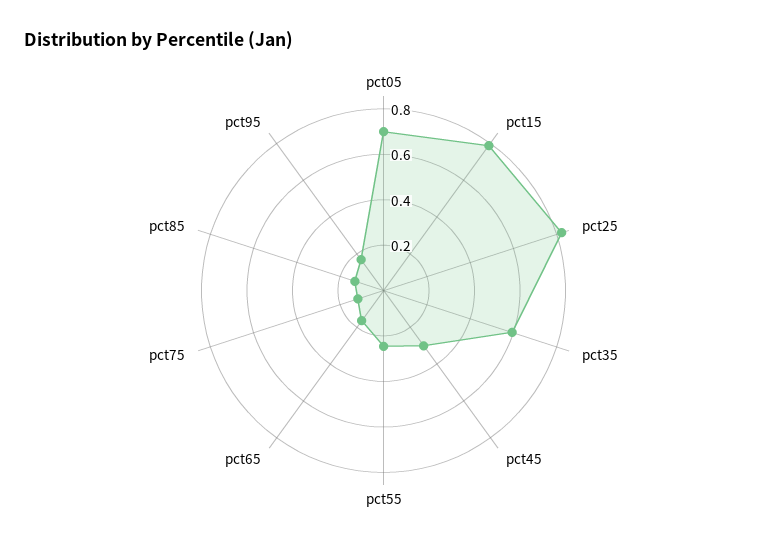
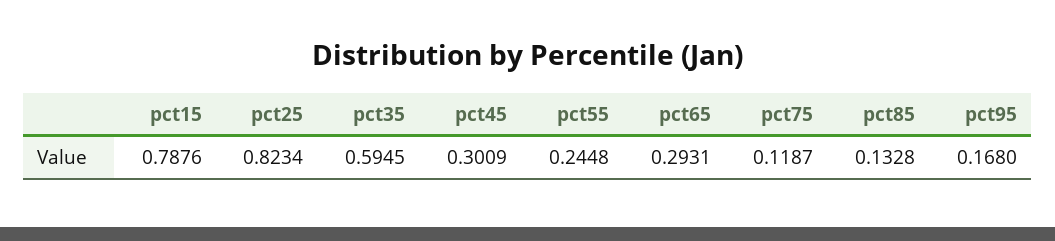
  {
-   "pct05": 0.7,
    "pct15": 0.7876,
    "pct25": 0.8234,
    "pct35": 0.5945,
    "pct45": 0.3009,
    "pct55": 0.2448,
-   "pct65": 0.15,
+   "pct65": 0.2931,
    "pct75": 0.1187,
    "pct85": 0.1328,
    "pct95": 0.168
  }

